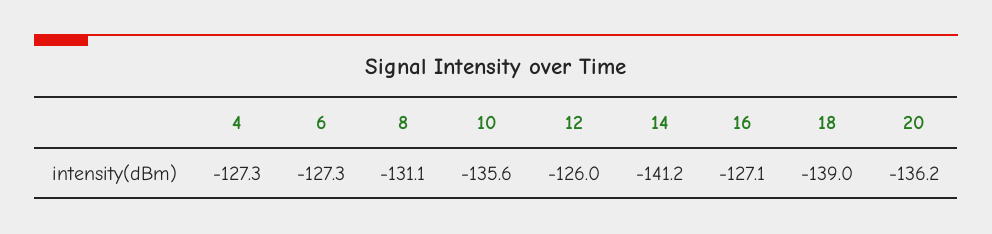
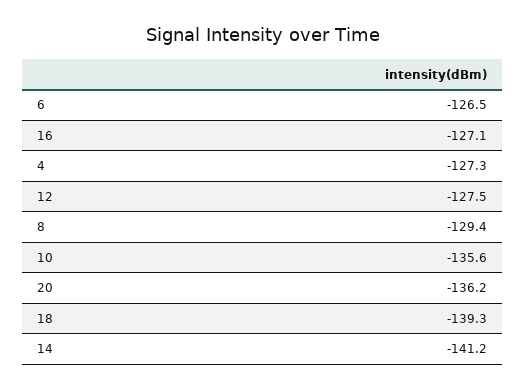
  {
    "4": -127.3,
-   "6": -127.3,
+   "6": -126.5,
-   "8": -131.1,
+   "8": -129.4,
    "10": -135.6,
-   "12": -126,
+   "12": -127.5,
    "14": -141.2,
    "16": -127.1,
-   "18": -139,
+   "18": -139.3,
    "20": -136.2
  }

